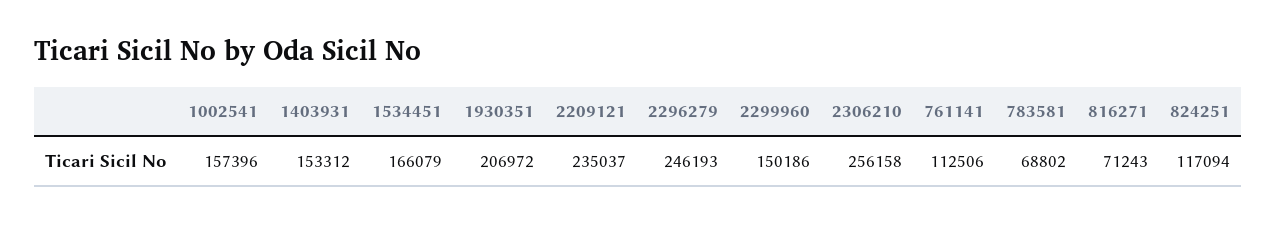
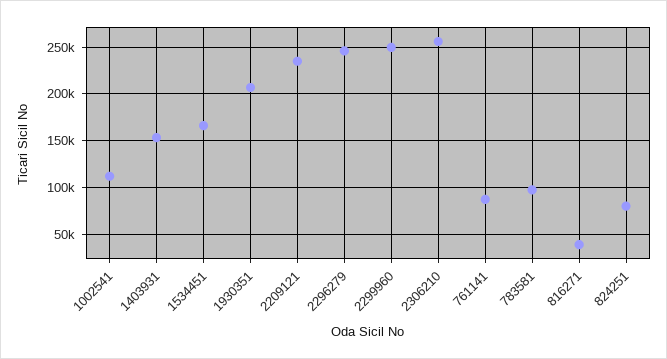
  {
-   "1002541": 157396,
+   "1002541": 110000,
    "1403931": 153312,
    "1534451": 166079,
    "1930351": 206972,
    "2209121": 235037,
    "2296279": 246193,
-   "2299960": 150186,
+   "2299960": 250000,
    "2306210": 256158,
-   "761141": 112506,
+   "761141": 90000,
-   "783581": 68802,
+   "783581": 100000,
-   "816271": 71243,
+   "816271": 40000,
-   "824251": 117094
+   "824251": 80000
  }

